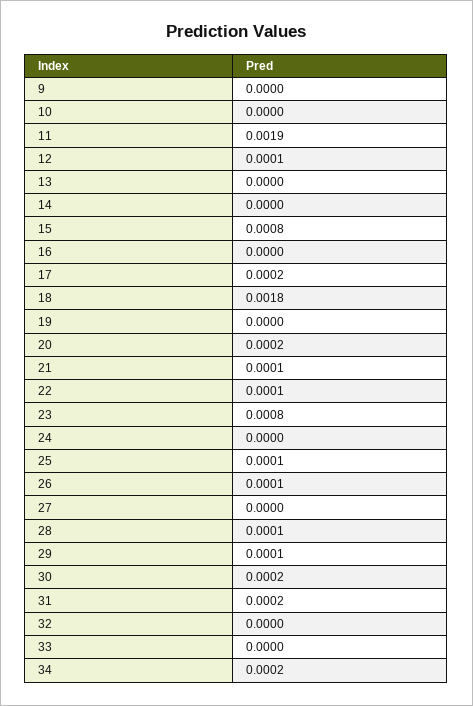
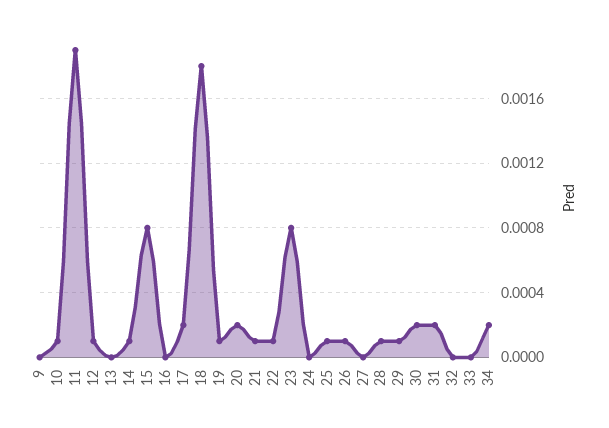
  {
    "9": 0,
-   "10": 0,
+   "10": 0.0001,
    "11": 0.0019,
    "12": 0.0001,
    "13": 0,
-   "14": 0,
+   "14": 0.0001,
    "15": 0.0008,
    "16": 0,
    "17": 0.0002,
    "18": 0.0018,
-   "19": 0,
+   "19": 0.0001,
    "20": 0.0002,
    "21": 0.0001,
    "22": 0.0001,
    "23": 0.0008,
    "24": 0,
    "25": 0.0001,
    "26": 0.0001,
    "27": 0,
    "28": 0.0001,
    "29": 0.0001,
    "30": 0.0002,
    "31": 0.0002,
    "32": 0,
    "33": 0,
    "34": 0.0002
  }

